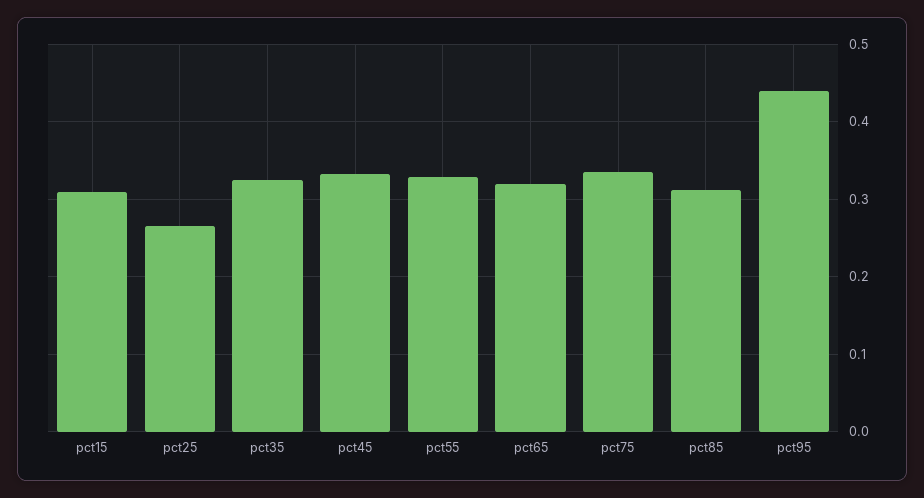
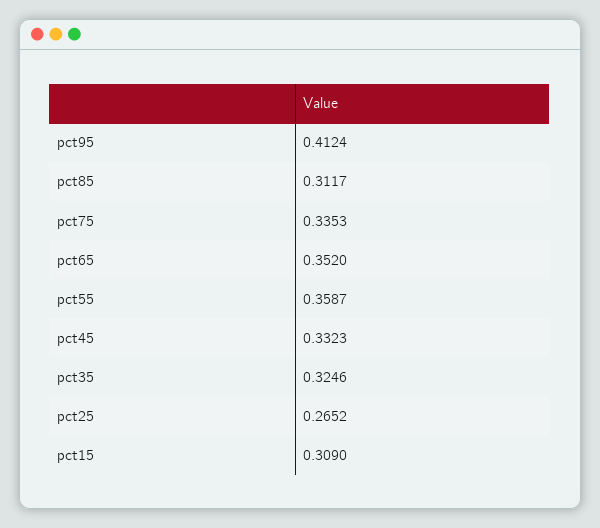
  {
    "pct15": 0.309,
    "pct25": 0.2652,
    "pct35": 0.3246,
    "pct45": 0.3323,
-   "pct55": 0.33,
+   "pct55": 0.3587,
-   "pct65": 0.32,
+   "pct65": 0.352,
    "pct75": 0.3353,
    "pct85": 0.3117,
-   "pct95": 0.44
+   "pct95": 0.4124
  }

